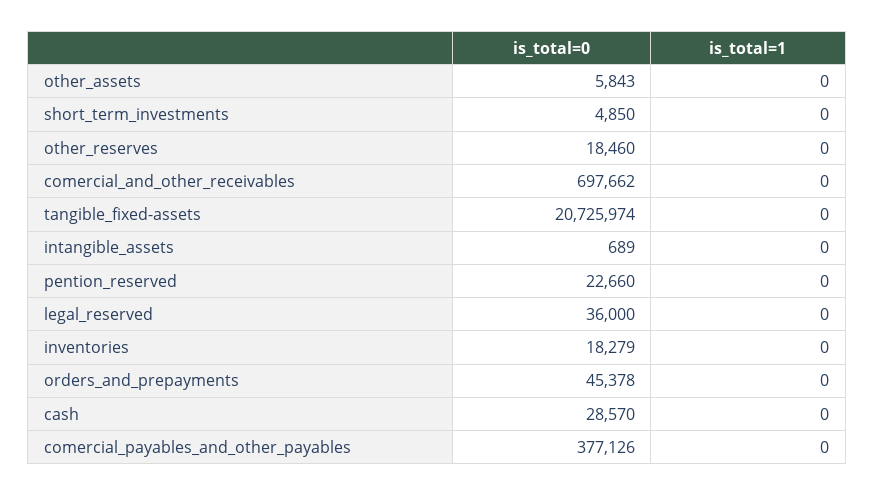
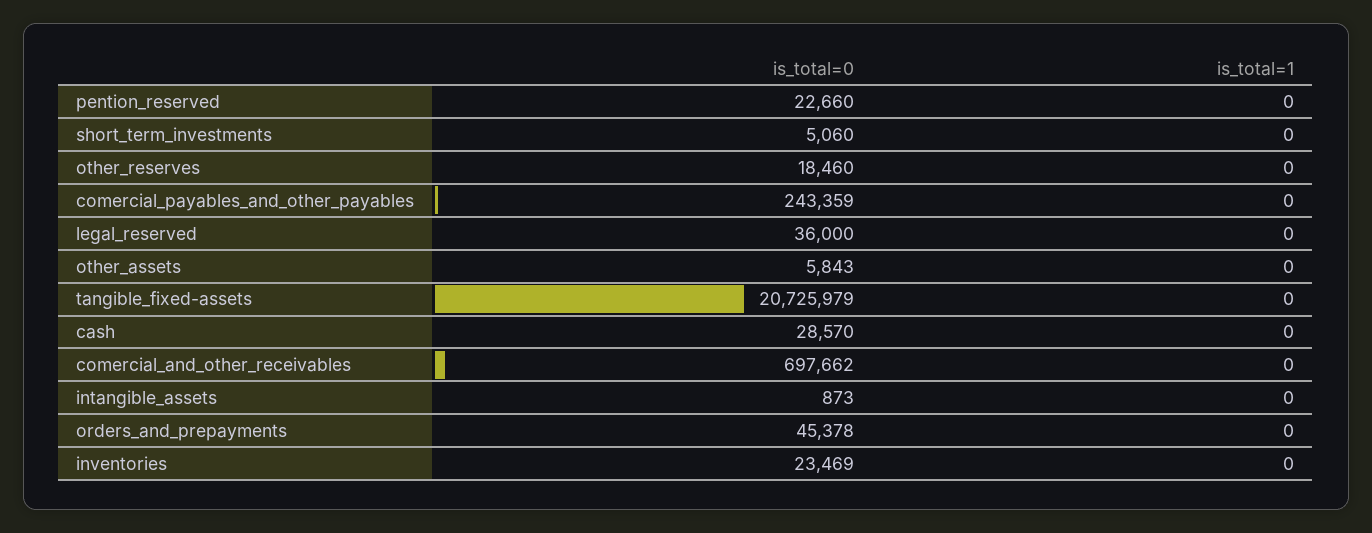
  {
    "is_total=0": {
      "other_assets": 5843,
-     "short_term_investments": 4850,
+     "short_term_investments": 5060,
      "other_reserves": 18460,
      "comercial_and_other_receivables": 697662,
-     "tangible_fixed-assets": 20725974,
+     "tangible_fixed-assets": 20725979,
-     "intangible_assets": 689,
+     "intangible_assets": 873,
      "pention_reserved": 22660,
      "legal_reserved": 36000,
-     "inventories": 18279,
+     "inventories": 23469,
      "orders_and_prepayments": 45378,
      "cash": 28570,
-     "comercial_payables_and_other_payables": 377126
+     "comercial_payables_and_other_payables": 243359
    },
    "is_total=1": {
      "other_assets": 0,
      "short_term_investments": 0,
      "other_reserves": 0,
      "comercial_and_other_receivables": 0,
      "tangible_fixed-assets": 0,
      "intangible_assets": 0,
      "pention_reserved": 0,
      "legal_reserved": 0,
      "inventories": 0,
      "orders_and_prepayments": 0,
      "cash": 0,
      "comercial_payables_and_other_payables": 0
    }
  }

